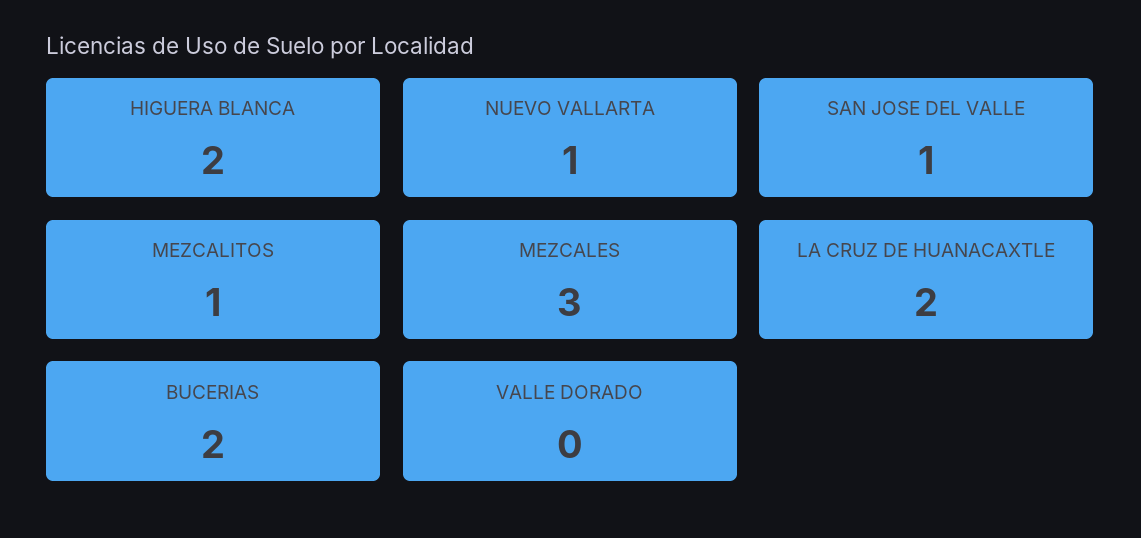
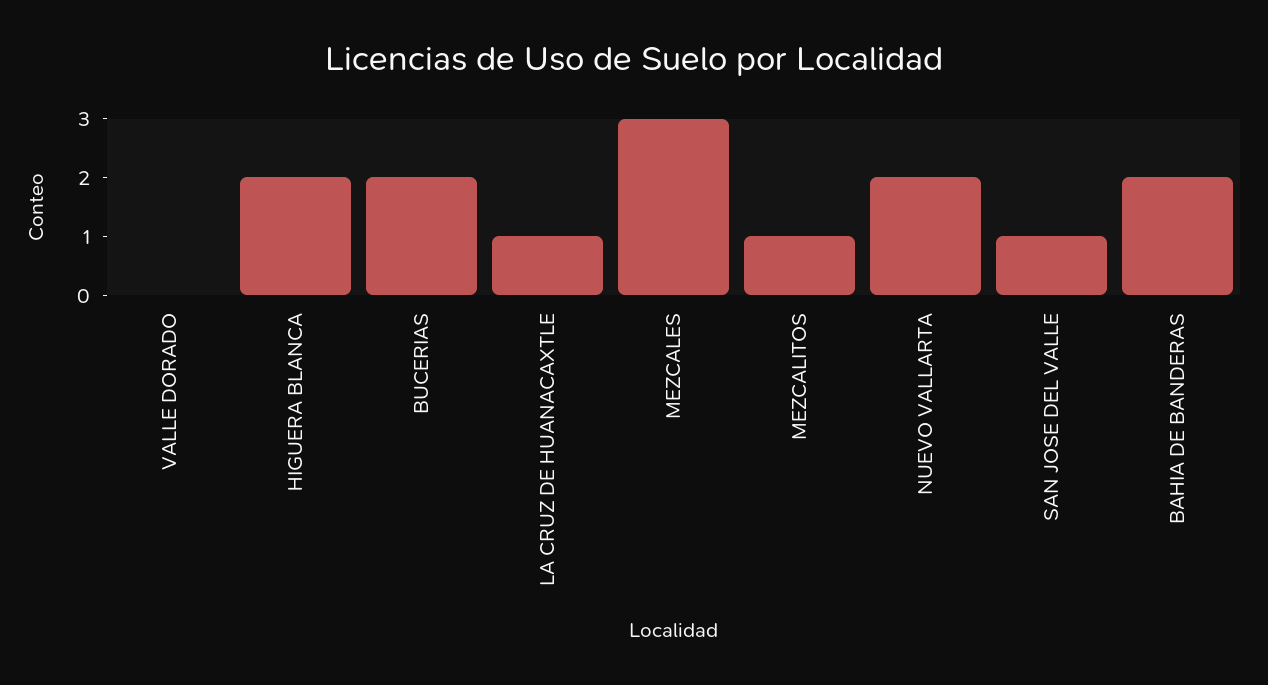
  {
    "HIGUERA BLANCA": 2,
-   "NUEVO VALLARTA": 1,
+   "NUEVO VALLARTA": 2,
    "SAN JOSE DEL VALLE": 1,
    "MEZCALITOS": 1,
    "MEZCALES": 3,
-   "LA CRUZ DE HUANACAXTLE": 2,
+   "LA CRUZ DE HUANACAXTLE": 1,
    "BUCERIAS": 2,
-   "VALLE DORADO": 0
+   "VALLE DORADO": 0,
+   "BAHIA DE BANDERAS": 2
  }

